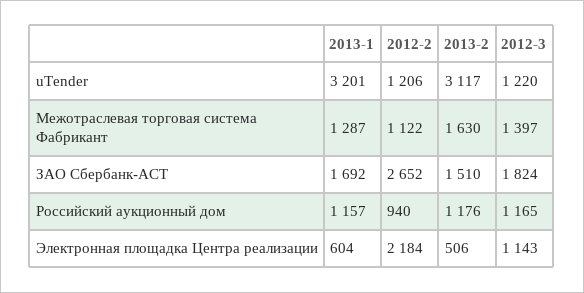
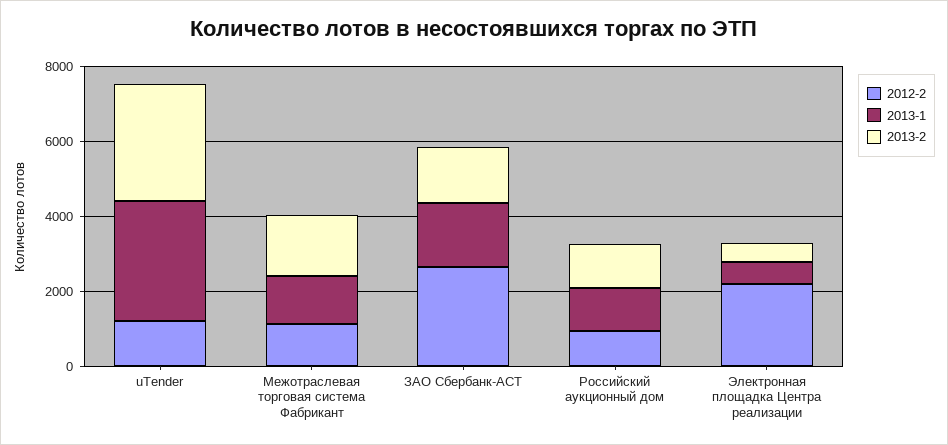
  {
    "2013-1": {
      "uTender": 3201,
      "Межотраслевая торговая система Фабрикант": 1287,
      "ЗАО Сбербанк-АСТ": 1692,
      "Российский аукционный дом": 1157,
      "Электронная площадка Центра реализации": 604
    },
    "2012-2": {
      "uTender": 1206,
      "Межотраслевая торговая система Фабрикант": 1122,
      "ЗАО Сбербанк-АСТ": 2652,
      "Российский аукционный дом": 940,
      "Электронная площадка Центра реализации": 2184
    },
    "2013-2": {
      "uTender": 3117,
      "Межотраслевая торговая система Фабрикант": 1630,
      "ЗАО Сбербанк-АСТ": 1510,
      "Российский аукционный дом": 1176,
      "Электронная площадка Центра реализации": 506
-   },
+   }
-   "2012-3": {
-     "uTender": 1220,
-     "Межотраслевая торговая система Фабрикант": 1397,
-     "ЗАО Сбербанк-АСТ": 1824,
-     "Российский аукционный дом": 1165,
-     "Электронная площадка Центра реализации": 1143
-   }
  }

